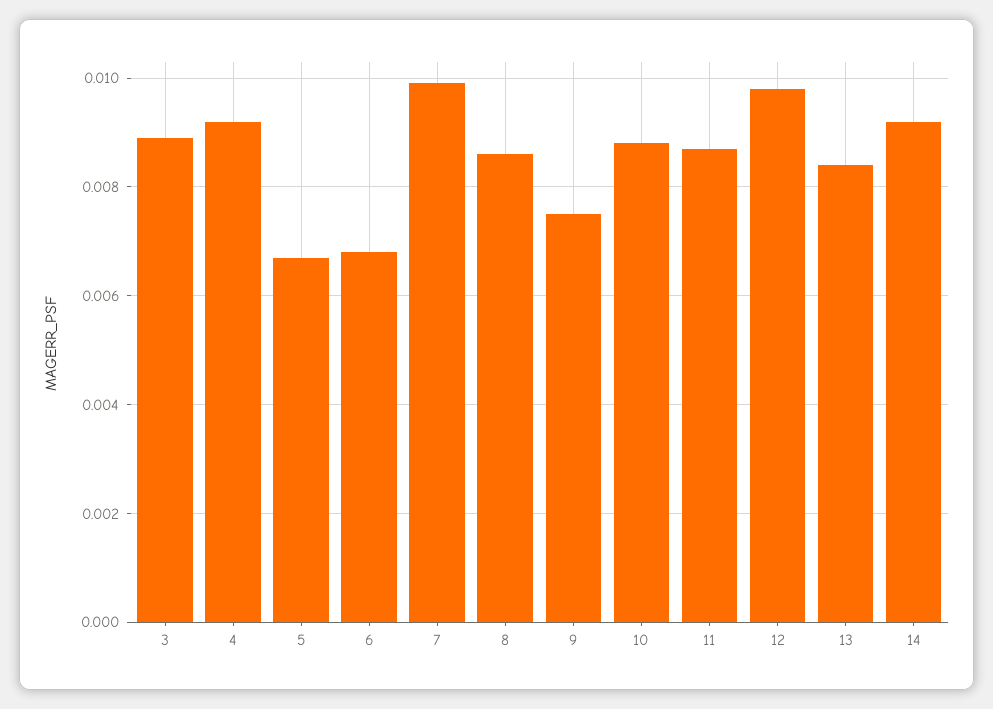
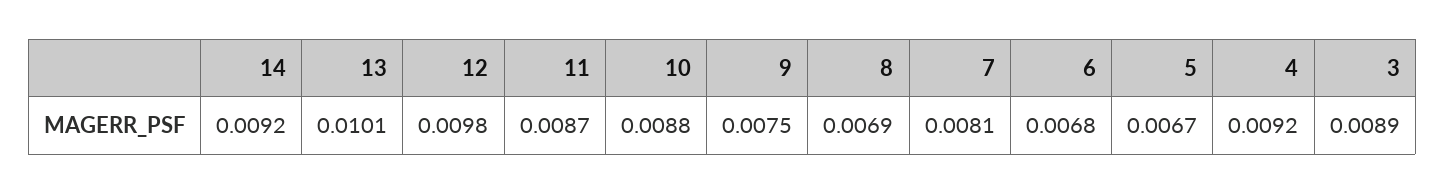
  {
    "3": 0.0089,
    "4": 0.0092,
    "5": 0.0067,
    "6": 0.0068,
-   "7": 0.01,
+   "7": 0.0081,
-   "8": 0.0085,
+   "8": 0.0069,
    "9": 0.0075,
    "10": 0.0088,
    "11": 0.0087,
    "12": 0.0098,
-   "13": 0.0085,
+   "13": 0.0101,
    "14": 0.0092
  }

